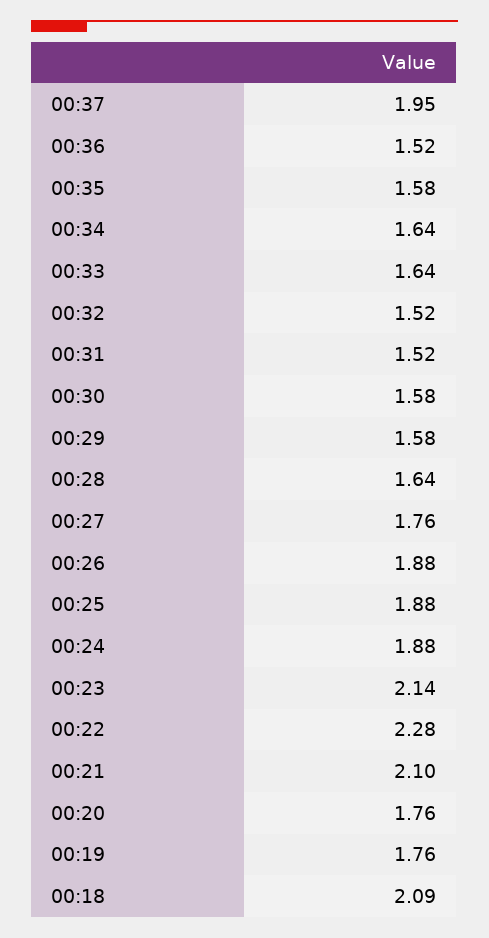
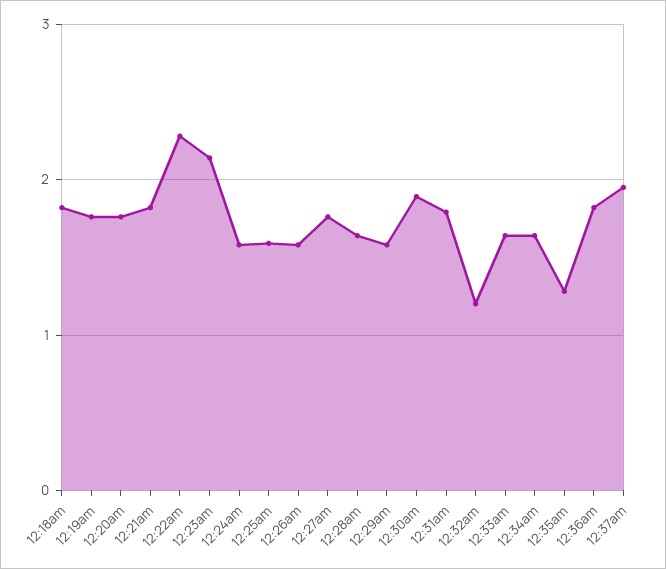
  {
    "00:37": 1.95,
-   "00:36": 1.52,
+   "00:36": 1.8,
-   "00:35": 1.58,
+   "00:35": 1.3,
    "00:34": 1.64,
    "00:33": 1.64,
-   "00:32": 1.52,
+   "00:32": 1.2,
-   "00:31": 1.52,
+   "00:31": 1.8,
-   "00:30": 1.58,
+   "00:30": 1.9,
    "00:29": 1.58,
    "00:28": 1.64,
    "00:27": 1.76,
-   "00:26": 1.88,
+   "00:26": 1.6,
-   "00:25": 1.88,
+   "00:25": 1.6,
-   "00:24": 1.88,
+   "00:24": 1.6,
    "00:23": 2.14,
    "00:22": 2.28,
-   "00:21": 2.1,
+   "00:21": 1.8,
    "00:20": 1.76,
    "00:19": 1.76,
-   "00:18": 2.09
+   "00:18": 1.8
  }

